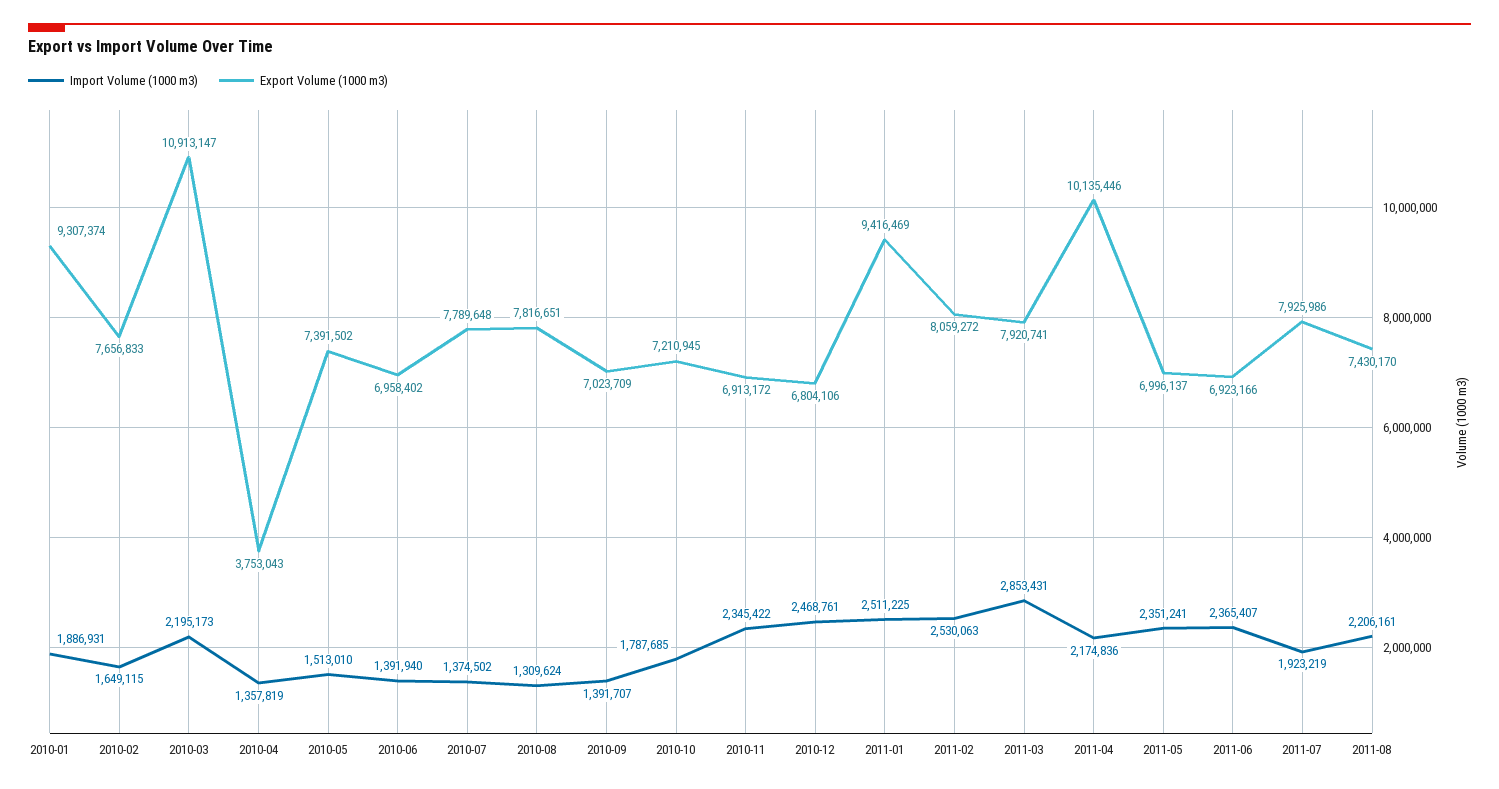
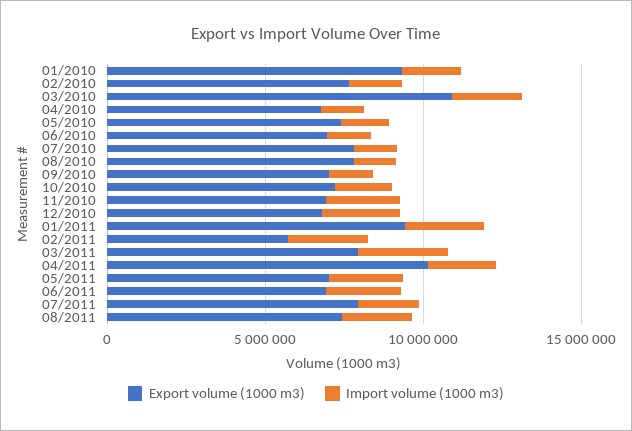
  {
    "Import Volume (1000 m3)": {
      "2010-01": 1886931,
      "2010-02": 1649115,
      "2010-03": 2195173,
      "2010-04": 1357819,
      "2010-05": 1513010,
      "2010-06": 1391940,
      "2010-07": 1374502,
      "2010-08": 1309624,
      "2010-09": 1391707,
      "2010-10": 1787685,
      "2010-11": 2345422,
      "2010-12": 2468761,
      "2011-01": 2511225,
      "2011-02": 2530063,
      "2011-03": 2853431,
      "2011-04": 2174836,
      "2011-05": 2351241,
      "2011-06": 2365407,
      "2011-07": 1923219,
      "2011-08": 2206161
    },
    "Export Volume (1000 m3)": {
      "2010-01": 9307374,
      "2010-02": 7656833,
      "2010-03": 10913147,
-     "2010-04": 3753043,
+     "2010-04": 7000000,
      "2010-05": 7391502,
      "2010-06": 6958402,
      "2010-07": 7789648,
      "2010-08": 7816651,
      "2010-09": 7023709,
      "2010-10": 7210945,
      "2010-11": 6913172,
      "2010-12": 6804106,
      "2011-01": 9416469,
-     "2011-02": 8059272,
+     "2011-02": 6000000,
      "2011-03": 7920741,
      "2011-04": 10135446,
      "2011-05": 6996137,
      "2011-06": 6923166,
      "2011-07": 7925986,
      "2011-08": 7430170
    }
  }

